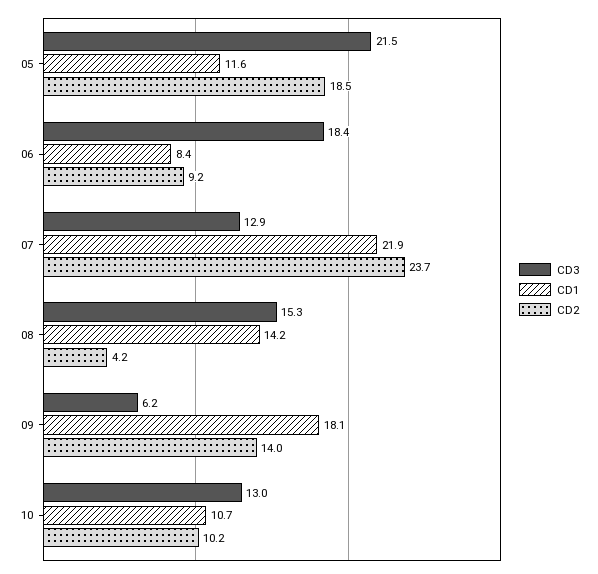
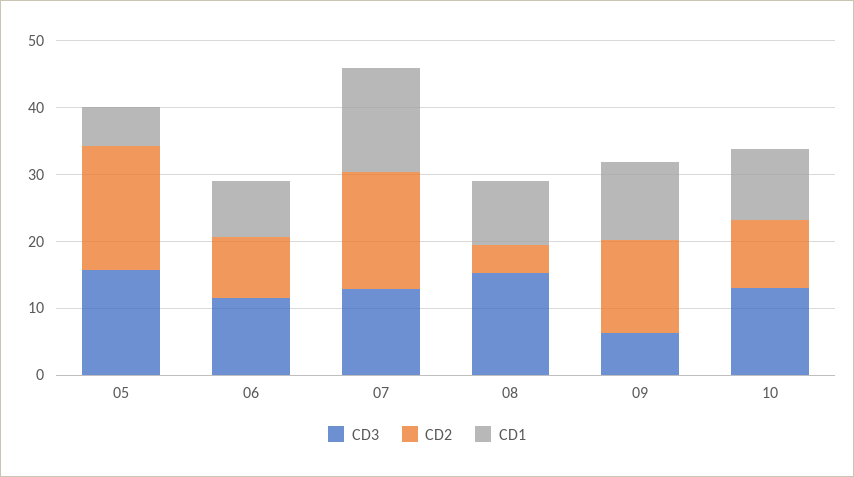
  {
    "CD3": {
-     "05": 21.5,
+     "05": 16,
-     "06": 18.4,
+     "06": 12,
      "07": 12.9,
      "08": 15.3,
      "09": 6.2,
      "10": 13
    },
    "CD1": {
-     "05": 11.6,
+     "05": 6,
      "06": 8.4,
-     "07": 21.9,
+     "07": 16,
-     "08": 14.2,
+     "08": 10,
-     "09": 18.1,
+     "09": 12,
      "10": 10.7
    },
    "CD2": {
      "05": 18.5,
      "06": 9.2,
-     "07": 23.7,
+     "07": 18,
      "08": 4.2,
      "09": 14,
      "10": 10.2
    }
  }

